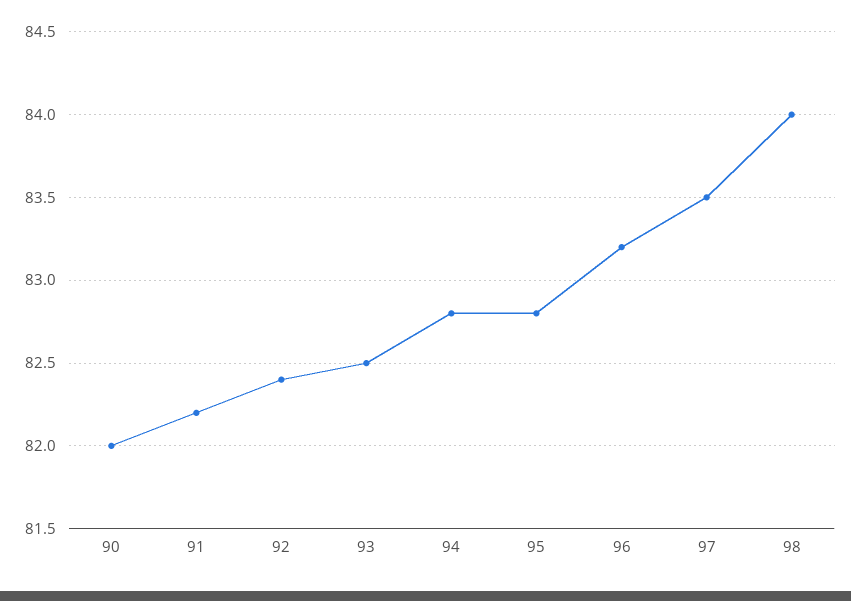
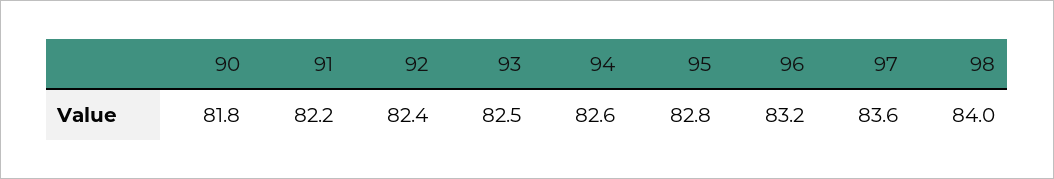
  {
-   "90": 82,
+   "90": 81.8,
    "91": 82.2,
    "92": 82.4,
    "93": 82.5,
-   "94": 82.8,
+   "94": 82.6,
    "95": 82.8,
    "96": 83.2,
-   "97": 83.5,
+   "97": 83.6,
    "98": 84
  }

